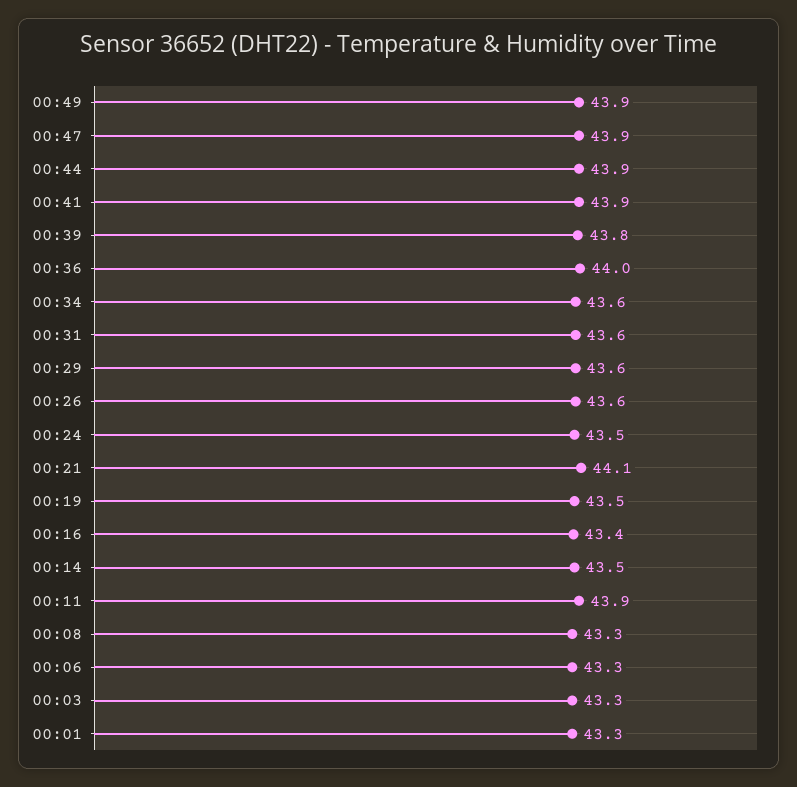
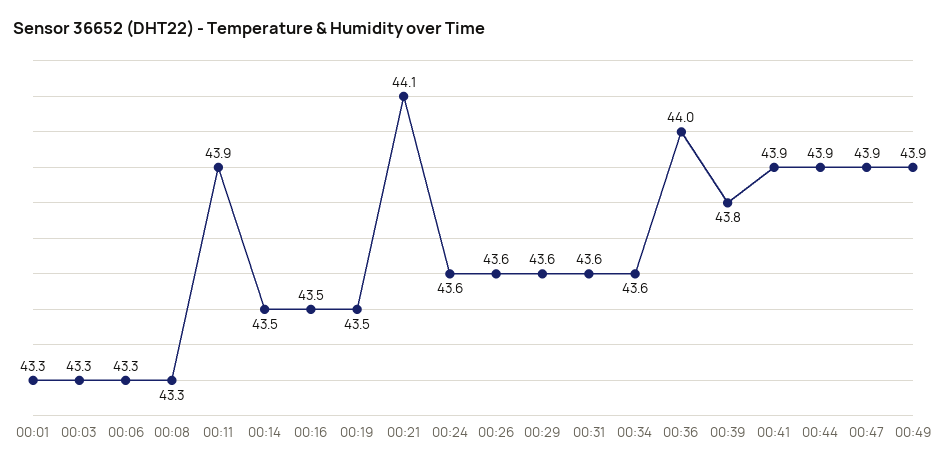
  {
    "00:49": 43.9,
    "00:47": 43.9,
    "00:44": 43.9,
    "00:41": 43.9,
    "00:39": 43.8,
    "00:36": 44,
    "00:34": 43.6,
    "00:31": 43.6,
    "00:29": 43.6,
    "00:26": 43.6,
-   "00:24": 43.5,
+   "00:24": 43.6,
    "00:21": 44.1,
    "00:19": 43.5,
-   "00:16": 43.4,
+   "00:16": 43.5,
    "00:14": 43.5,
    "00:11": 43.9,
    "00:08": 43.3,
    "00:06": 43.3,
    "00:03": 43.3,
    "00:01": 43.3
  }

